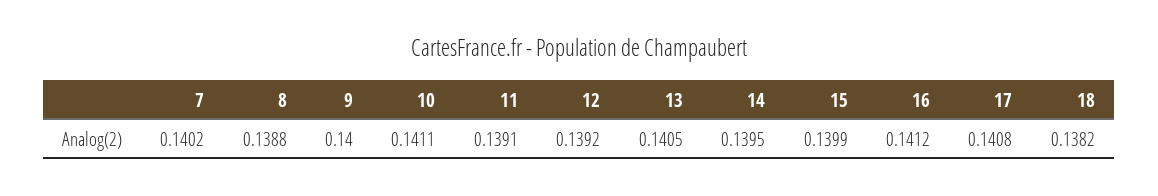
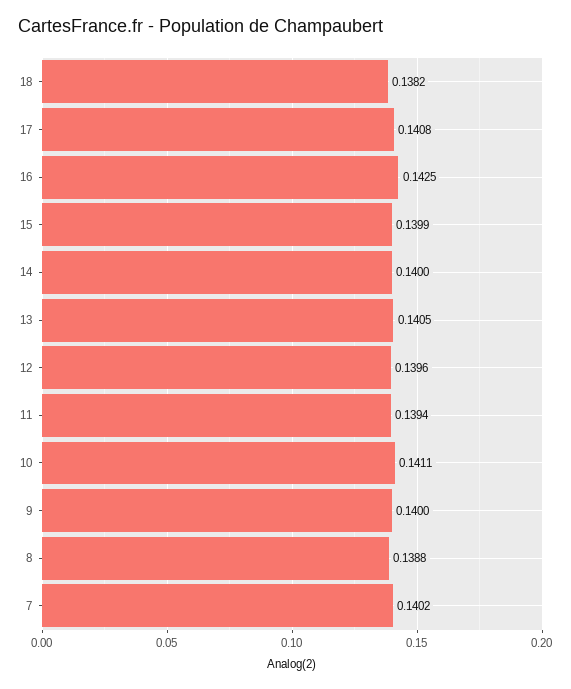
  {
    "7": 0.1402,
    "8": 0.1388,
    "9": 0.14,
    "10": 0.1411,
-   "11": 0.1391,
+   "11": 0.1394,
-   "12": 0.1392,
+   "12": 0.1396,
    "13": 0.1405,
-   "14": 0.1395,
+   "14": 0.14,
    "15": 0.1399,
-   "16": 0.1412,
+   "16": 0.1425,
    "17": 0.1408,
    "18": 0.1382
  }

